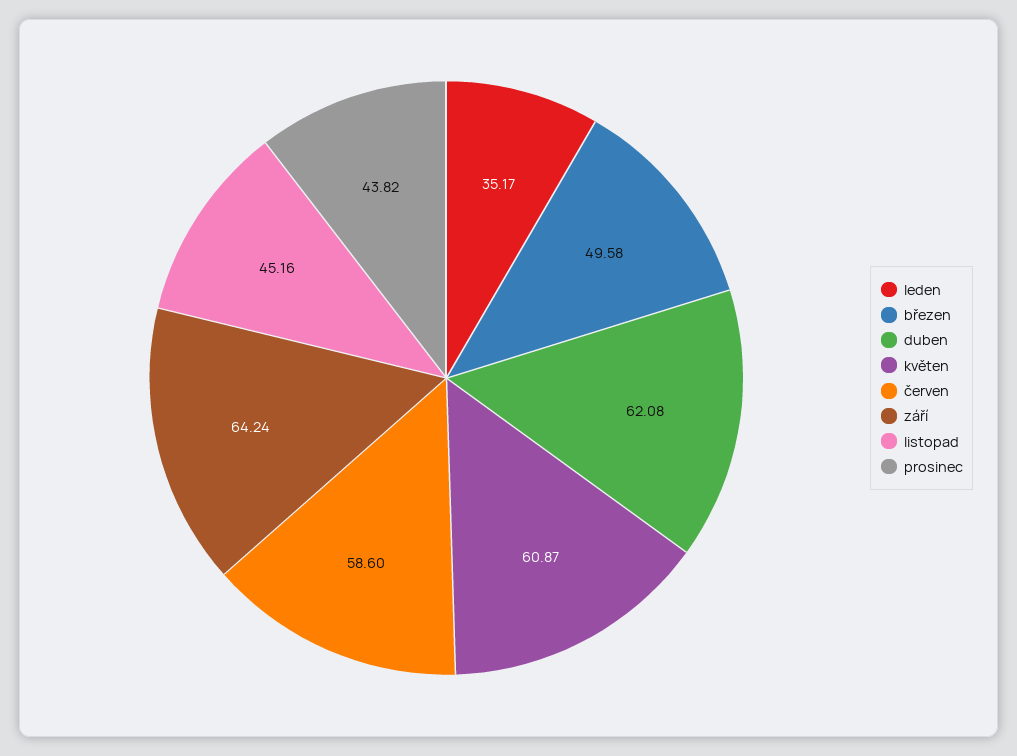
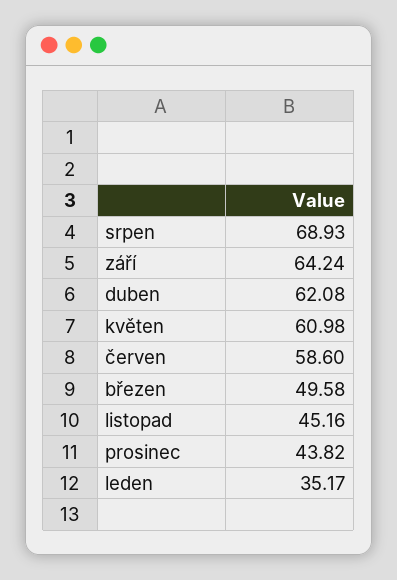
  {
    "leden": 35.17,
    "březen": 49.58,
    "duben": 62.08,
-   "květen": 60.87,
+   "květen": 60.98,
    "červen": 58.6,
    "září": 64.24,
    "listopad": 45.16,
-   "prosinec": 43.82
+   "prosinec": 43.82,
+   "srpen": 68.93
  }

